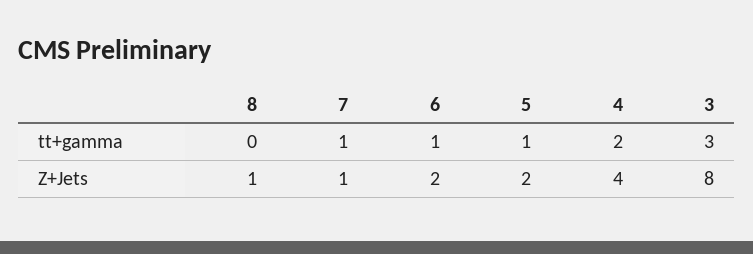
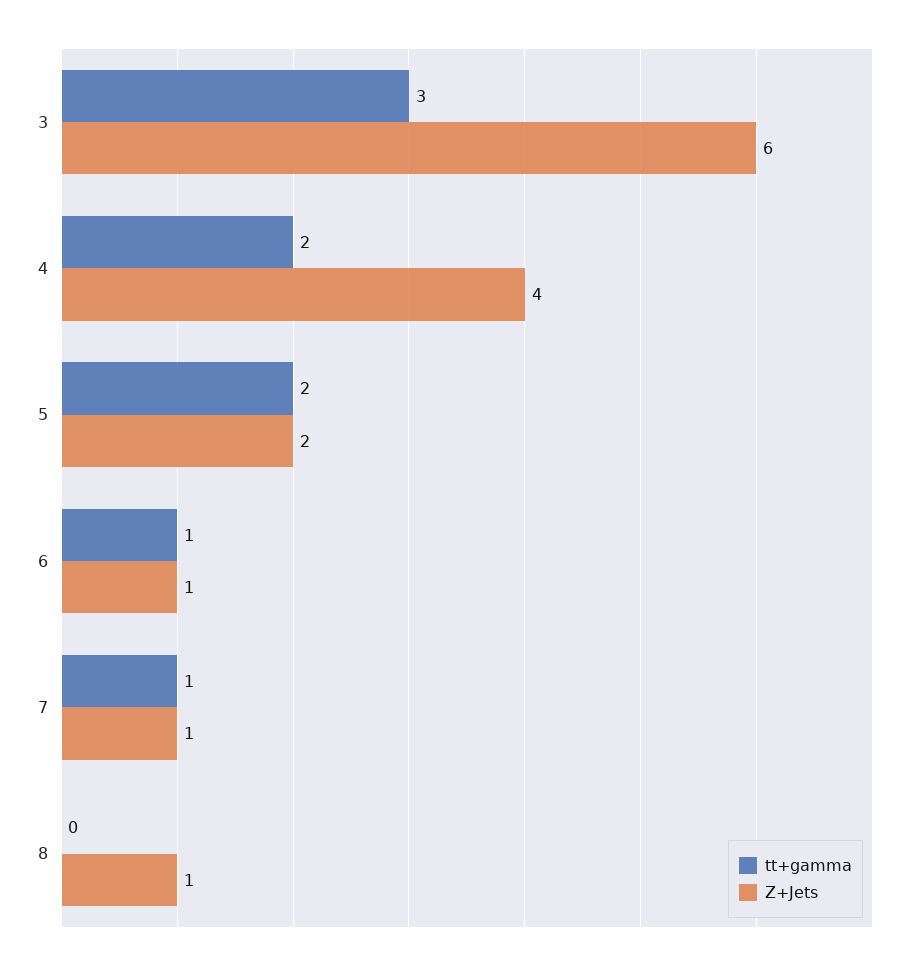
  {
    "tt+gamma": {
      "8": 0,
      "7": 1,
      "6": 1,
-     "5": 1,
+     "5": 2,
      "4": 2,
      "3": 3
    },
    "Z+Jets": {
      "8": 1,
      "7": 1,
-     "6": 2,
+     "6": 1,
      "5": 2,
      "4": 4,
-     "3": 8
+     "3": 6
    }
  }

